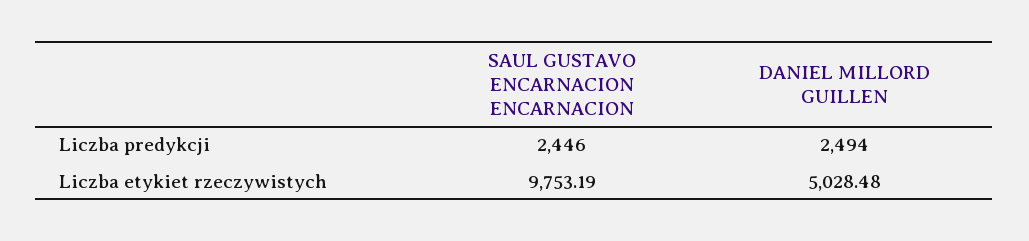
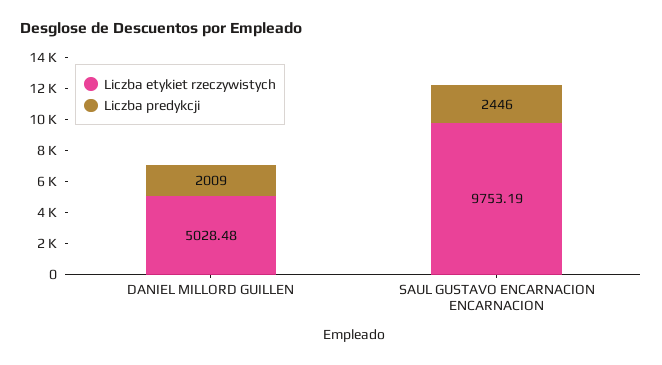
  {
    "Liczba predykcji": {
      "SAUL GUSTAVO ENCARNACION ENCARNACION": 2446,
-     "DANIEL MILLORD GUILLEN": 2494
+     "DANIEL MILLORD GUILLEN": 2009
    },
    "Liczba etykiet rzeczywistych": {
      "SAUL GUSTAVO ENCARNACION ENCARNACION": 9753.19,
      "DANIEL MILLORD GUILLEN": 5028.48
    }
  }

